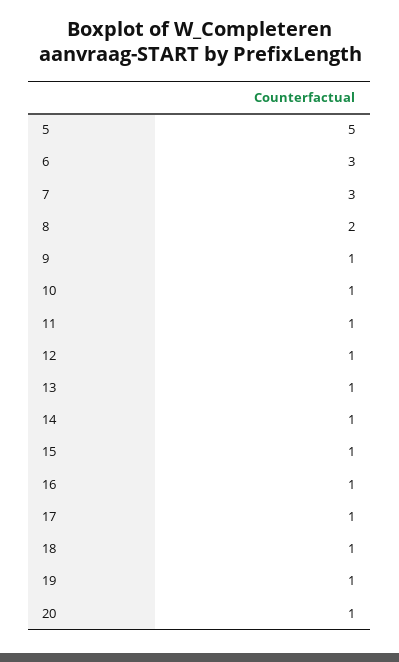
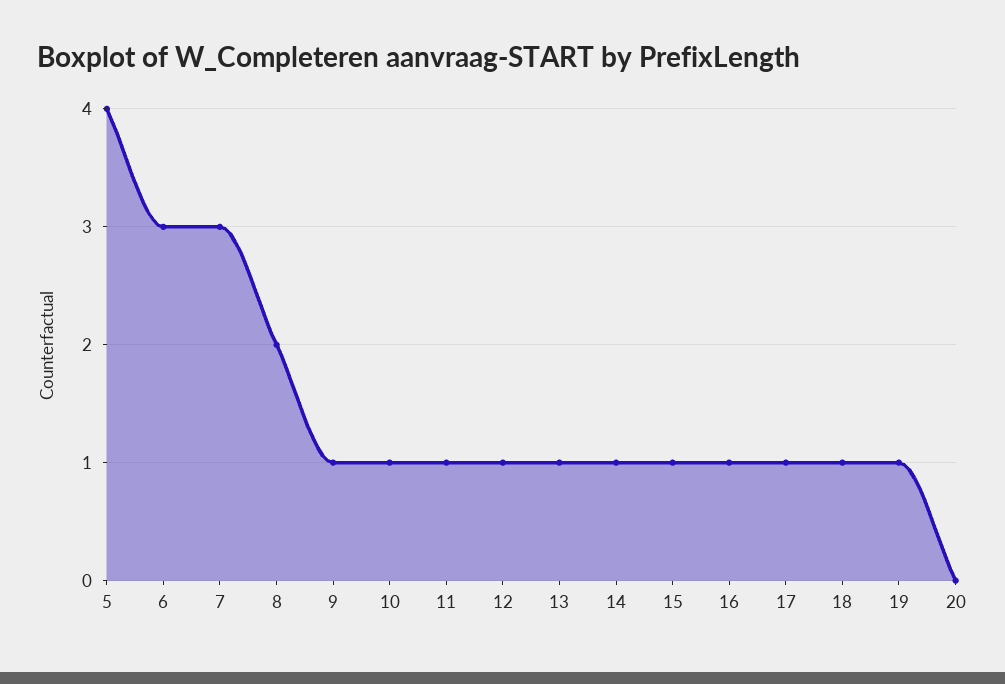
  {
-   "5": 5,
+   "5": 4,
    "6": 3,
    "7": 3,
    "8": 2,
    "9": 1,
    "10": 1,
    "11": 1,
    "12": 1,
    "13": 1,
    "14": 1,
    "15": 1,
    "16": 1,
    "17": 1,
    "18": 1,
    "19": 1,
-   "20": 1
+   "20": 0
  }

